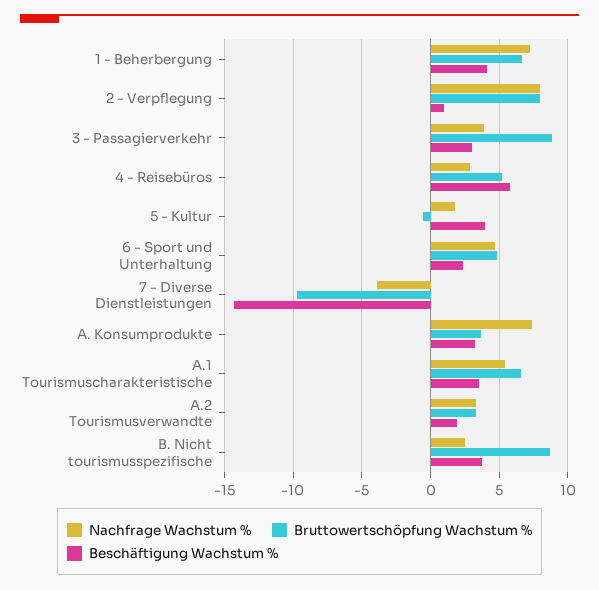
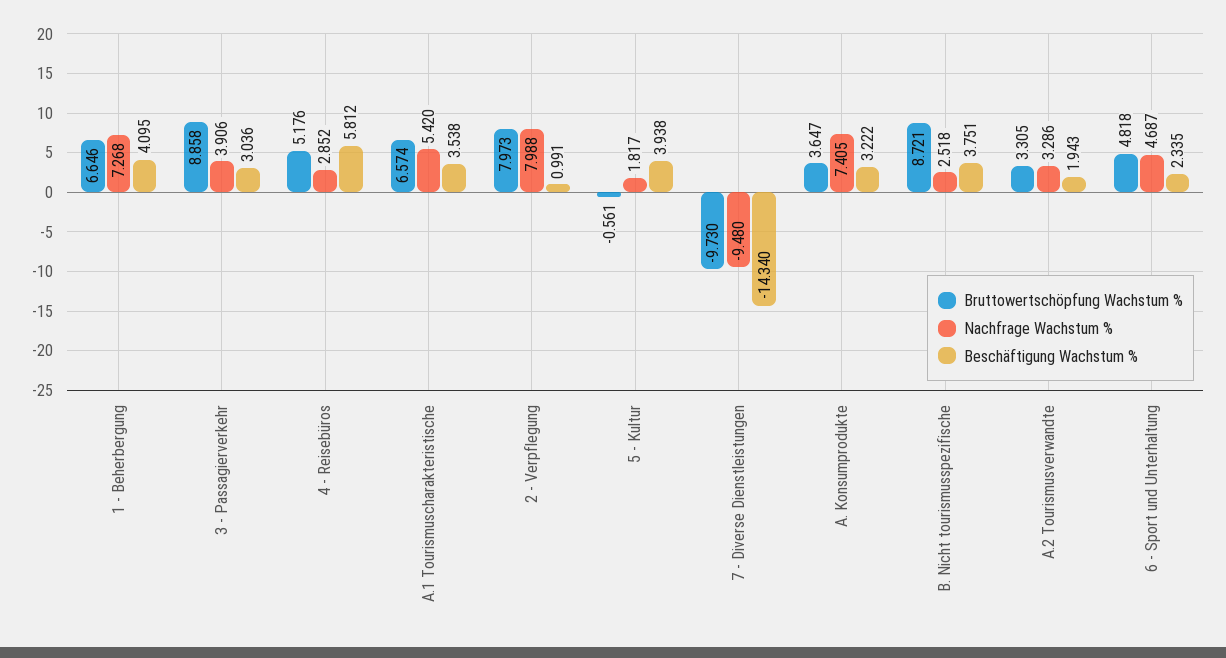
  {
    "Nachfrage Wachstum %": {
      "1 - Beherbergung": 7.268,
      "2 - Verpflegung": 7.988,
      "3 - Passagierverkehr": 3.906,
      "4 - Reisebüros": 2.852,
      "5 - Kultur": 1.817,
      "6 - Sport und Unterhaltung": 4.687,
-     "7 - Diverse Dienstleistungen": -4,
+     "7 - Diverse Dienstleistungen": -9.48,
      "A. Konsumprodukte": 7.405,
      "A.1 Tourismuscharakteristische": 5.42,
      "A.2 Tourismusverwandte": 3.286,
      "B. Nicht tourismusspezifische": 2.518
    },
    "Bruttowertschöpfung Wachstum %": {
      "1 - Beherbergung": 6.646,
      "2 - Verpflegung": 7.973,
      "3 - Passagierverkehr": 8.858,
      "4 - Reisebüros": 5.176,
      "5 - Kultur": -0.561,
      "6 - Sport und Unterhaltung": 4.818,
      "7 - Diverse Dienstleistungen": -9.73,
      "A. Konsumprodukte": 3.647,
      "A.1 Tourismuscharakteristische": 6.574,
      "A.2 Tourismusverwandte": 3.305,
      "B. Nicht tourismusspezifische": 8.721
    },
    "Beschäftigung Wachstum %": {
      "1 - Beherbergung": 4.095,
      "2 - Verpflegung": 0.991,
      "3 - Passagierverkehr": 3.036,
      "4 - Reisebüros": 5.812,
      "5 - Kultur": 3.938,
      "6 - Sport und Unterhaltung": 2.335,
      "7 - Diverse Dienstleistungen": -14.34,
      "A. Konsumprodukte": 3.222,
      "A.1 Tourismuscharakteristische": 3.538,
      "A.2 Tourismusverwandte": 1.943,
      "B. Nicht tourismusspezifische": 3.751
    }
  }

